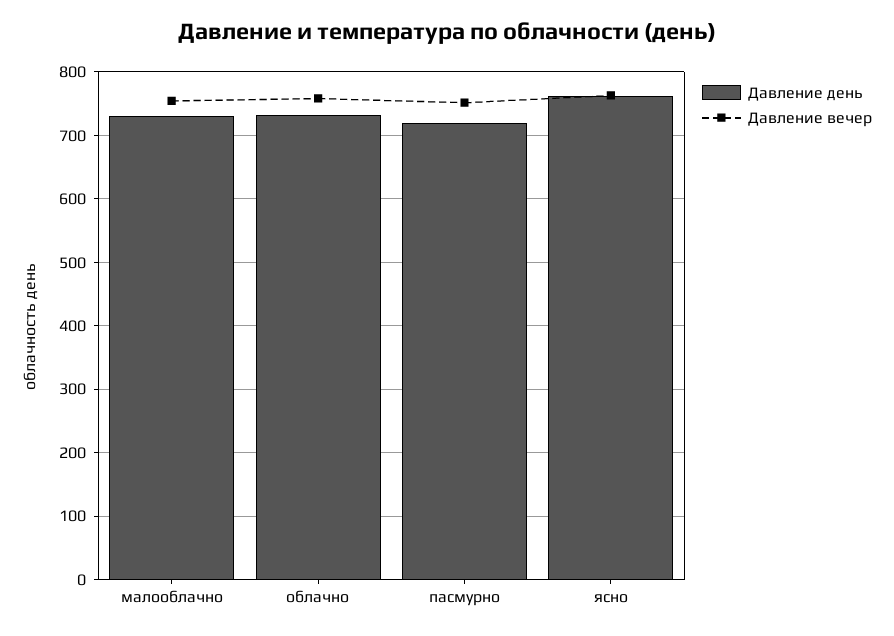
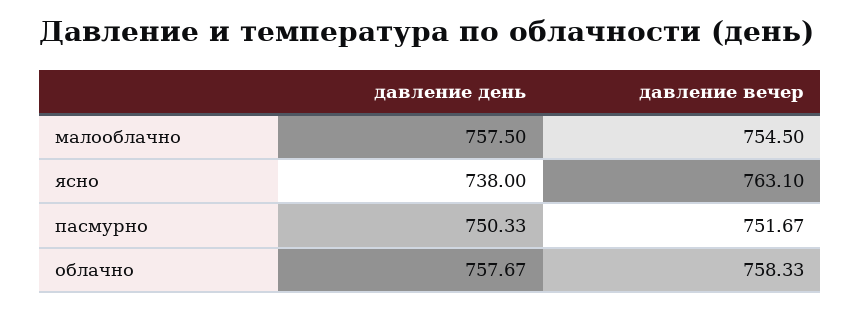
  {
    "Давление день": {
-     "малооблачно": 730,
+     "малооблачно": 757.5,
-     "облачно": 730,
+     "облачно": 757.67,
-     "пасмурно": 720,
+     "пасмурно": 750.33,
-     "ясно": 760
+     "ясно": 738
    },
    "Давление вечер": {
      "малооблачно": 754.5,
      "облачно": 758.33,
      "пасмурно": 751.67,
      "ясно": 763.1
    }
  }

